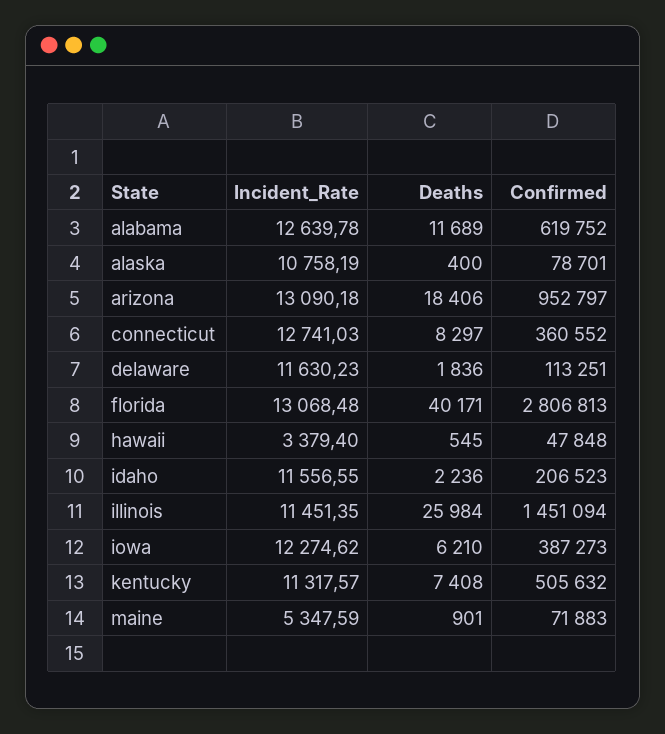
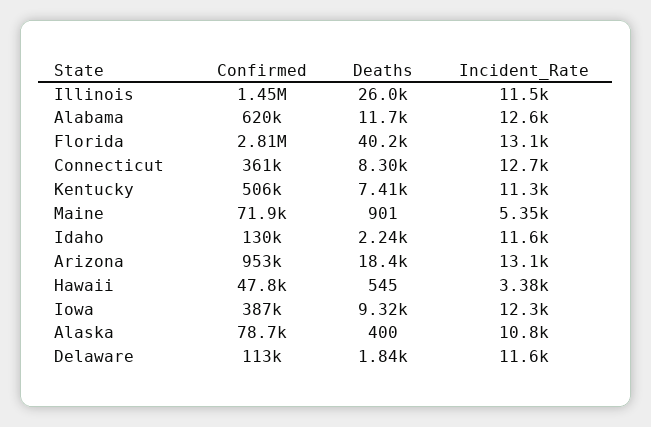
  {
    "Incident_Rate": {
      "alabama": 12639.78,
      "alaska": 10758.19,
      "arizona": 13090.18,
      "connecticut": 12741.03,
      "delaware": 11630.23,
      "florida": 13068.48,
      "hawaii": 3379.4,
      "idaho": 11556.55,
      "illinois": 11451.35,
      "iowa": 12274.62,
      "kentucky": 11317.57,
      "maine": 5347.59
    },
    "Deaths": {
      "alabama": 11689,
      "alaska": 400,
      "arizona": 18406,
      "connecticut": 8297,
      "delaware": 1836,
      "florida": 40171,
      "hawaii": 545,
      "idaho": 2236,
      "illinois": 25984,
-     "iowa": 6210,
+     "iowa": 9320,
      "kentucky": 7408,
      "maine": 901
    },
    "Confirmed": {
      "alabama": 619752,
      "alaska": 78701,
      "arizona": 952797,
      "connecticut": 360552,
      "delaware": 113251,
      "florida": 2806813,
      "hawaii": 47848,
-     "idaho": 206523,
+     "idaho": 130000,
      "illinois": 1451094,
      "iowa": 387273,
      "kentucky": 505632,
      "maine": 71883
    }
  }

